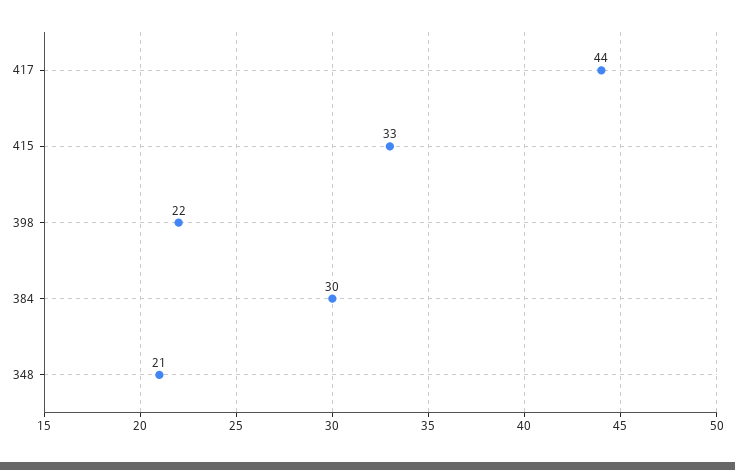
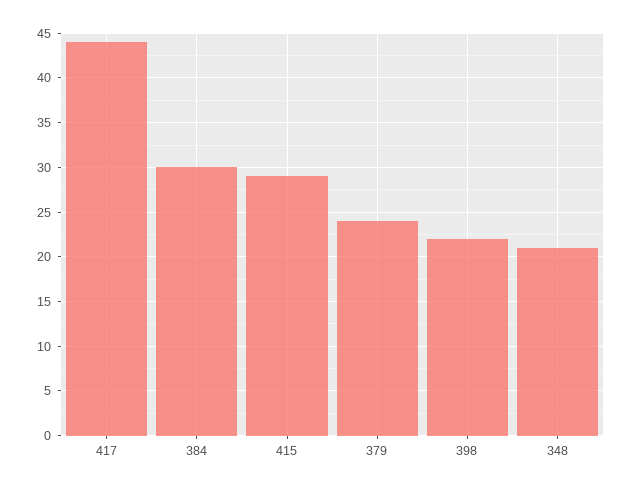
  {
    "417": 44,
-   "415": 33,
+   "415": 29,
    "398": 22,
    "384": 30,
-   "348": 21
+   "348": 21,
+   "379": 24
  }

